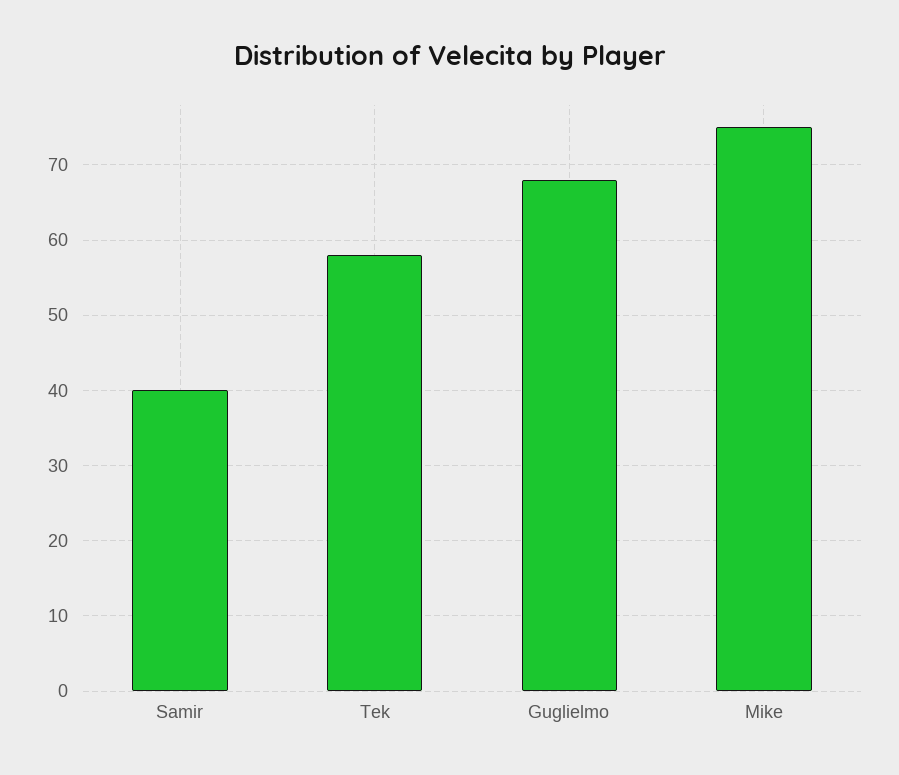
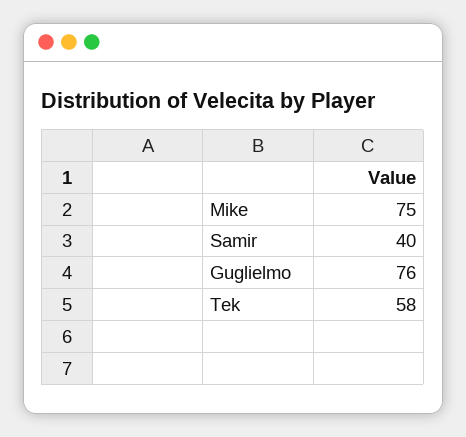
  {
    "Samir": 40,
    "Tek": 58,
-   "Guglielmo": 68,
+   "Guglielmo": 76,
    "Mike": 75
  }

